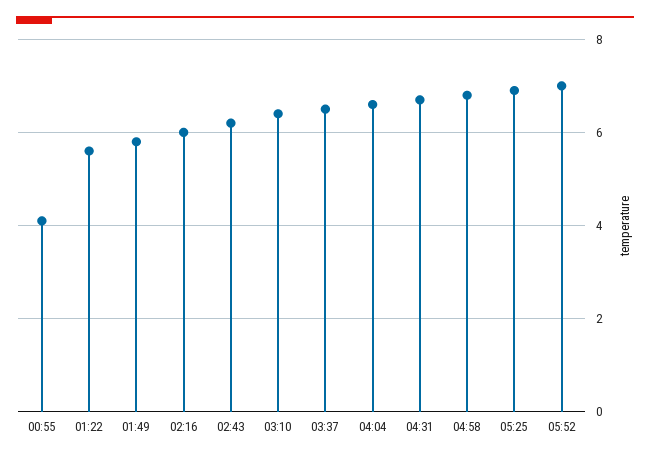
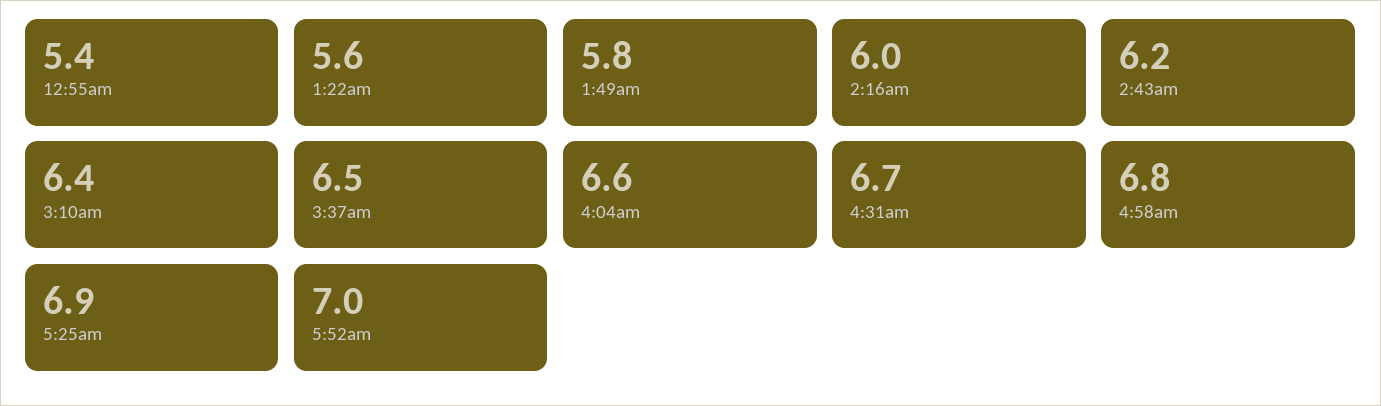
  {
-   "00:55": 4,
+   "00:55": 5.4,
    "01:22": 5.6,
    "01:49": 5.8,
    "02:16": 6,
    "02:43": 6.2,
    "03:10": 6.4,
    "03:37": 6.5,
    "04:04": 6.6,
    "04:31": 6.7,
    "04:58": 6.8,
    "05:25": 6.9,
    "05:52": 7
  }

